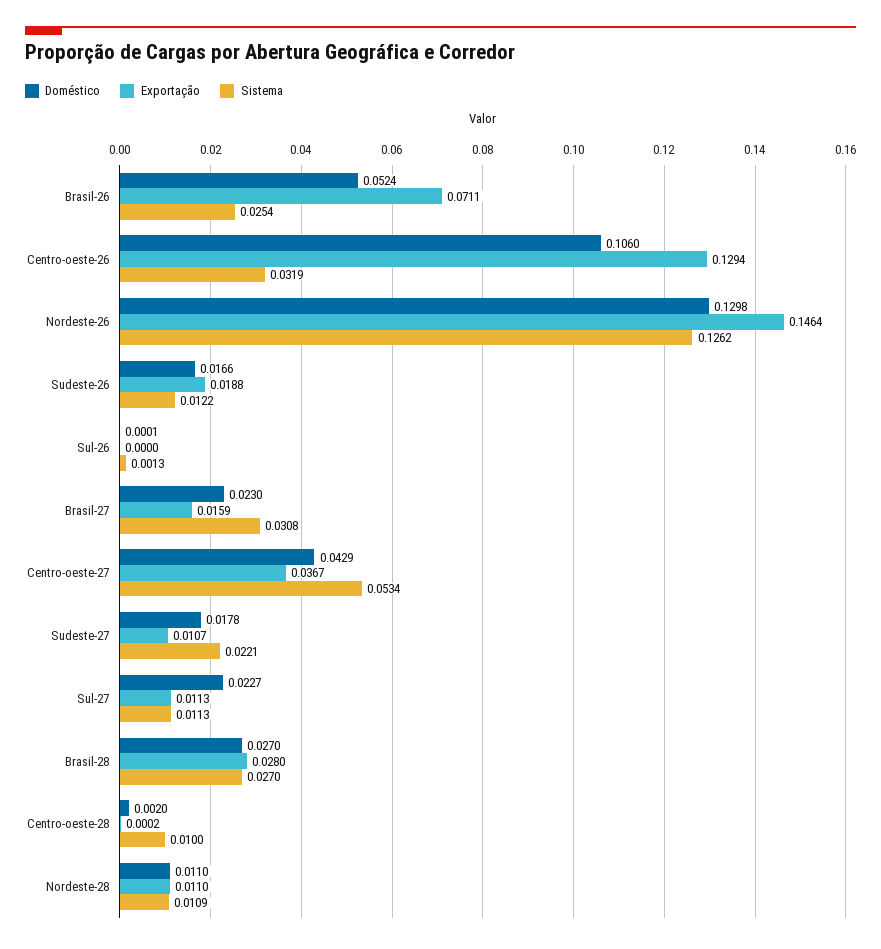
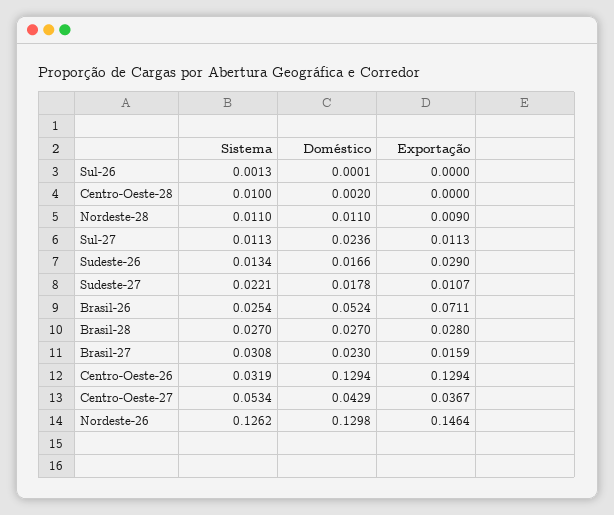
  {
    "Doméstico": {
      "Brasil-26": 0.0524,
-     "Centro-oeste-26": 0.106,
+     "Centro-oeste-26": 0.1294,
      "Nordeste-26": 0.1298,
      "Sudeste-26": 0.0166,
      "Sul-26": 0.0001,
      "Brasil-27": 0.023,
      "Centro-oeste-27": 0.0429,
      "Sudeste-27": 0.0178,
-     "Sul-27": 0.0227,
+     "Sul-27": 0.0236,
      "Brasil-28": 0.027,
      "Centro-oeste-28": 0.002,
      "Nordeste-28": 0.011
    },
    "Exportação": {
      "Brasil-26": 0.0711,
      "Centro-oeste-26": 0.1294,
      "Nordeste-26": 0.1464,
-     "Sudeste-26": 0.0188,
+     "Sudeste-26": 0.029,
      "Sul-26": 0,
      "Brasil-27": 0.0159,
      "Centro-oeste-27": 0.0367,
      "Sudeste-27": 0.0107,
      "Sul-27": 0.0113,
      "Brasil-28": 0.028,
-     "Centro-oeste-28": 0.0002,
+     "Centro-oeste-28": 0,
-     "Nordeste-28": 0.011
+     "Nordeste-28": 0.009
    },
    "Sistema": {
      "Brasil-26": 0.0254,
      "Centro-oeste-26": 0.0319,
      "Nordeste-26": 0.1262,
-     "Sudeste-26": 0.0122,
+     "Sudeste-26": 0.0134,
      "Sul-26": 0.0013,
      "Brasil-27": 0.0308,
      "Centro-oeste-27": 0.0534,
      "Sudeste-27": 0.0221,
      "Sul-27": 0.0113,
      "Brasil-28": 0.027,
      "Centro-oeste-28": 0.01,
-     "Nordeste-28": 0.0109
+     "Nordeste-28": 0.011
    }
  }

